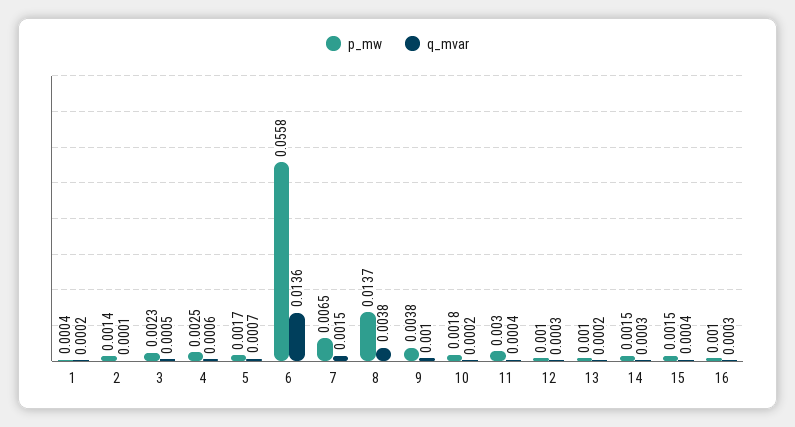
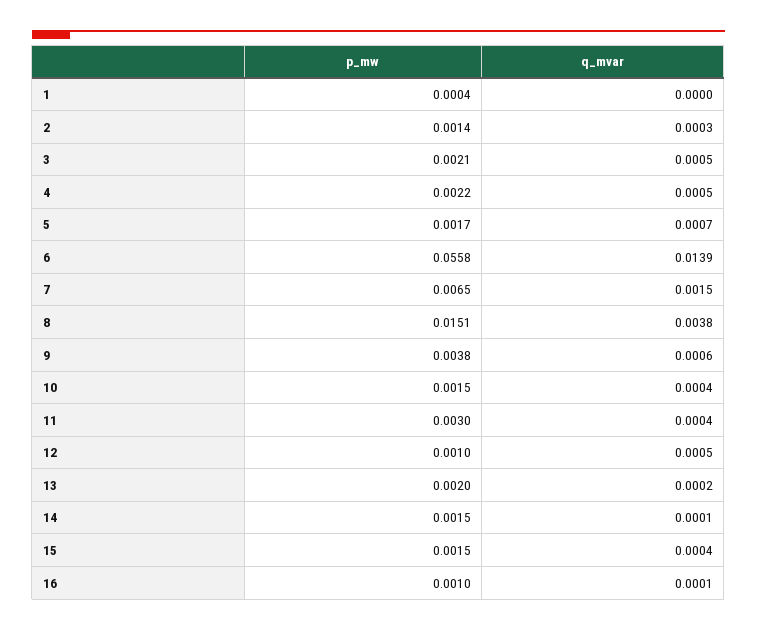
  {
    "p_mw": {
      "1": 0.0004,
      "2": 0.0014,
-     "3": 0.0023,
+     "3": 0.0021,
-     "4": 0.0025,
+     "4": 0.0022,
      "5": 0.0017,
      "6": 0.0558,
      "7": 0.0065,
-     "8": 0.0137,
+     "8": 0.0151,
      "9": 0.0038,
-     "10": 0.0018,
+     "10": 0.0015,
      "11": 0.003,
      "12": 0.001,
-     "13": 0.001,
+     "13": 0.002,
      "14": 0.0015,
      "15": 0.0015,
      "16": 0.001
    },
    "q_mvar": {
-     "1": 0.0002,
+     "1": 0,
-     "2": 0.0001,
+     "2": 0.0003,
      "3": 0.0005,
-     "4": 0.0006,
+     "4": 0.0005,
      "5": 0.0007,
-     "6": 0.0136,
+     "6": 0.0139,
      "7": 0.0015,
      "8": 0.0038,
-     "9": 0.001,
+     "9": 0.0006,
-     "10": 0.0002,
+     "10": 0.0004,
      "11": 0.0004,
-     "12": 0.0003,
+     "12": 0.0005,
      "13": 0.0002,
-     "14": 0.0003,
+     "14": 0.0001,
      "15": 0.0004,
-     "16": 0.0003
+     "16": 0.0001
    }
  }

